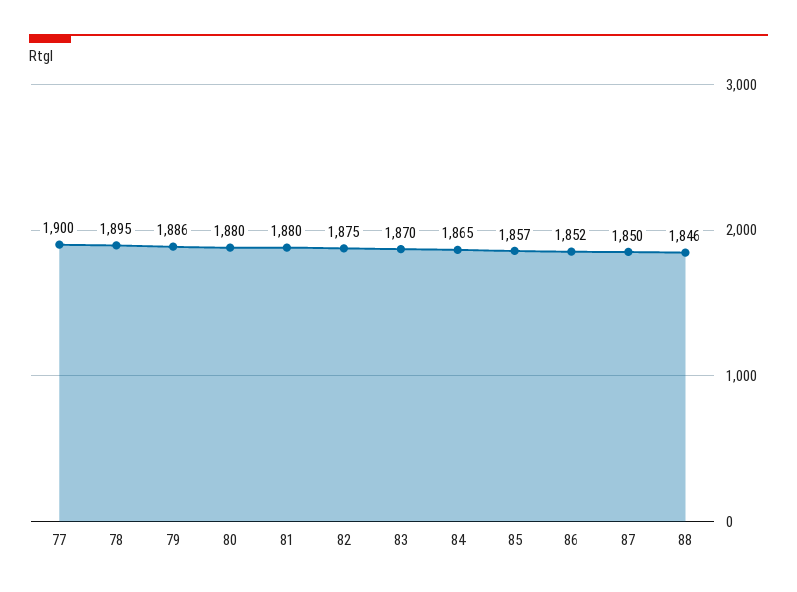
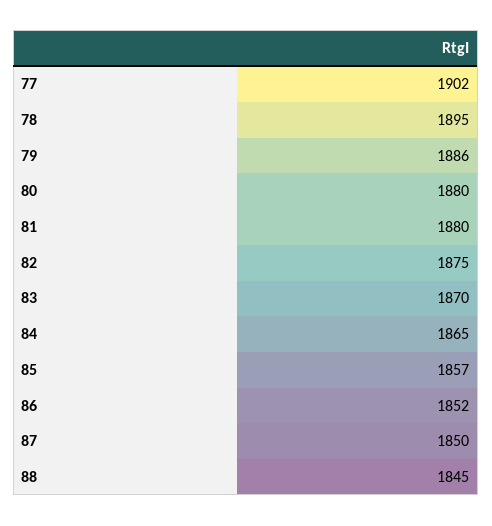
  {
-   "77": 1900,
+   "77": 1902,
    "78": 1895,
    "79": 1886,
    "80": 1880,
    "81": 1880,
    "82": 1875,
    "83": 1870,
    "84": 1865,
    "85": 1857,
    "86": 1852,
    "87": 1850,
-   "88": 1846
+   "88": 1845
  }

